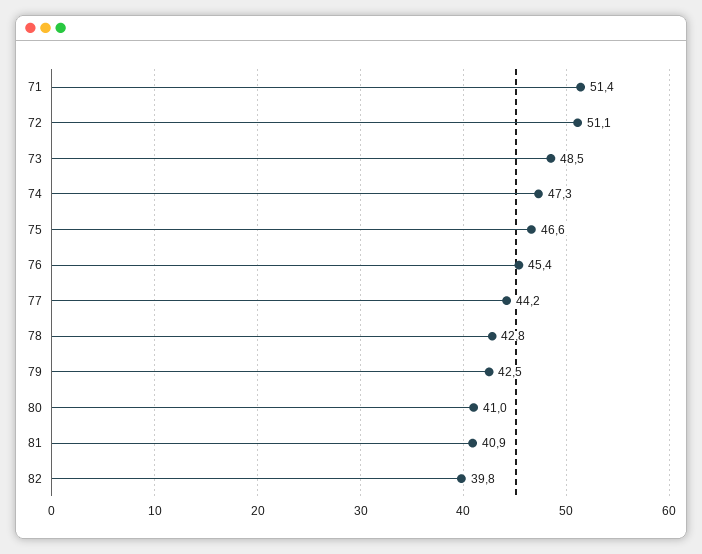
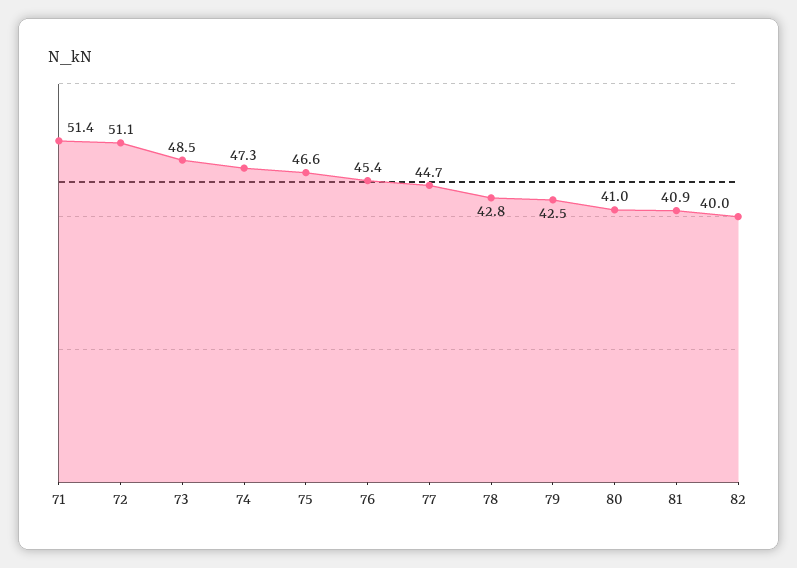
  {
    "71": 51.4,
    "72": 51.1,
    "73": 48.5,
    "74": 47.3,
    "75": 46.6,
    "76": 45.4,
-   "77": 44.2,
+   "77": 44.7,
    "78": 42.8,
    "79": 42.5,
    "80": 41,
    "81": 40.9,
-   "82": 39.8
+   "82": 40
  }

